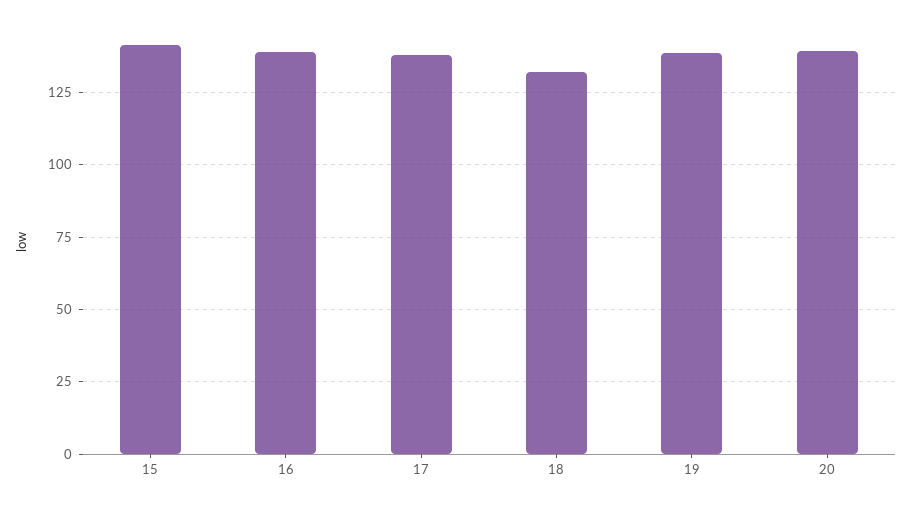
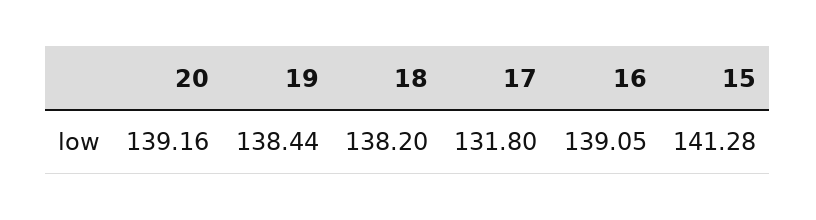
  {
    "15": 141.28,
    "16": 139.05,
-   "17": 137.5,
+   "17": 131.8,
-   "18": 132.5,
+   "18": 138.2,
    "19": 138.44,
    "20": 139.16
  }

